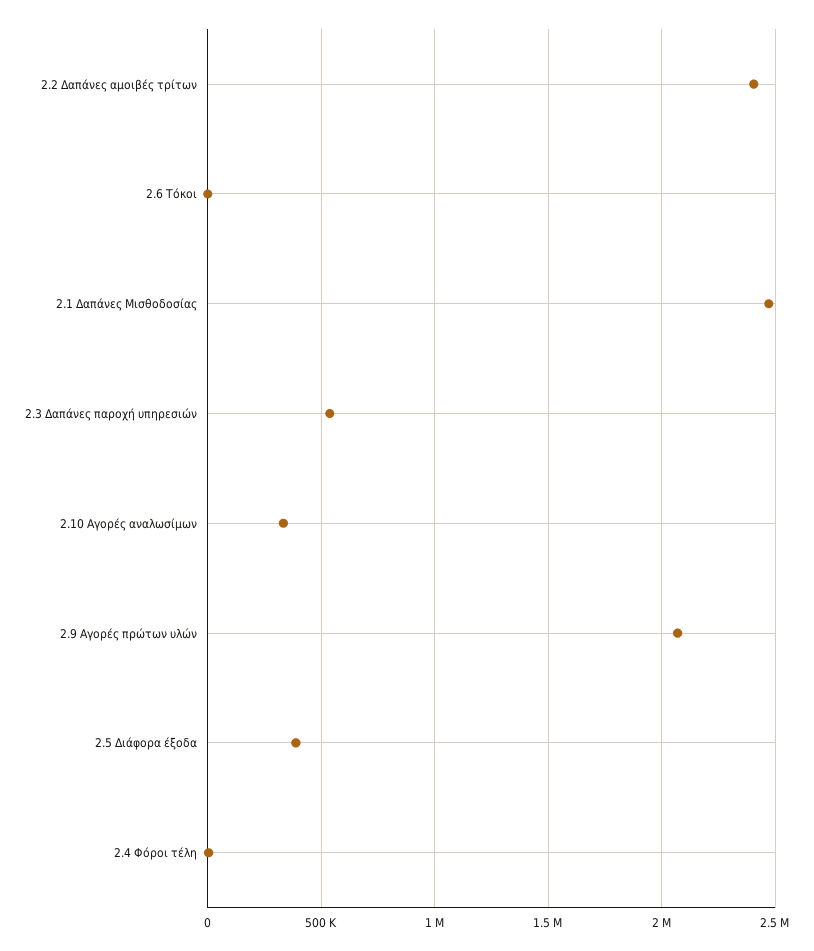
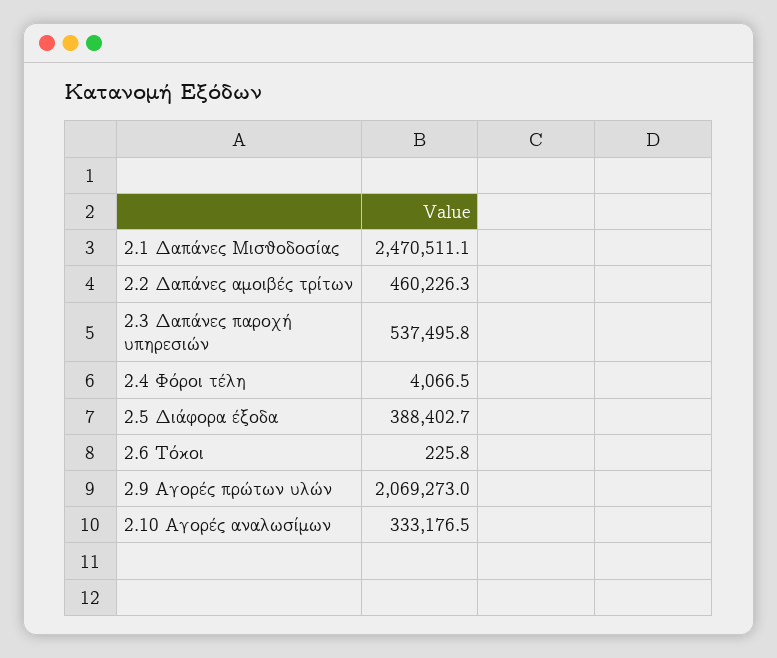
  {
-   "2.2 Δαπάνες αμοιβές τρίτων": 2400000,
+   "2.2 Δαπάνες αμοιβές τρίτων": 460226.3,
    "2.6 Τόκοι": 225.8,
    "2.1 Δαπάνες Μισθοδοσίας": 2470511.1,
    "2.3 Δαπάνες παροχή υπηρεσιών": 537495.8,
    "2.10 Αγορές αναλωσίμων": 333176.5,
    "2.9 Αγορές πρώτων υλών": 2069273,
    "2.5 Διάφορα έξοδα": 388402.7,
    "2.4 Φόροι τέλη": 4066.5
  }

